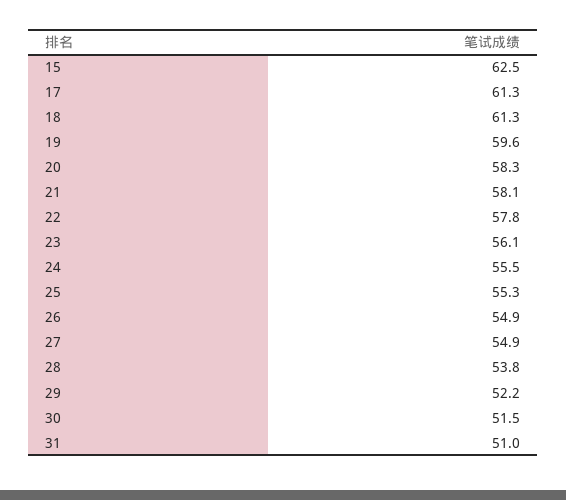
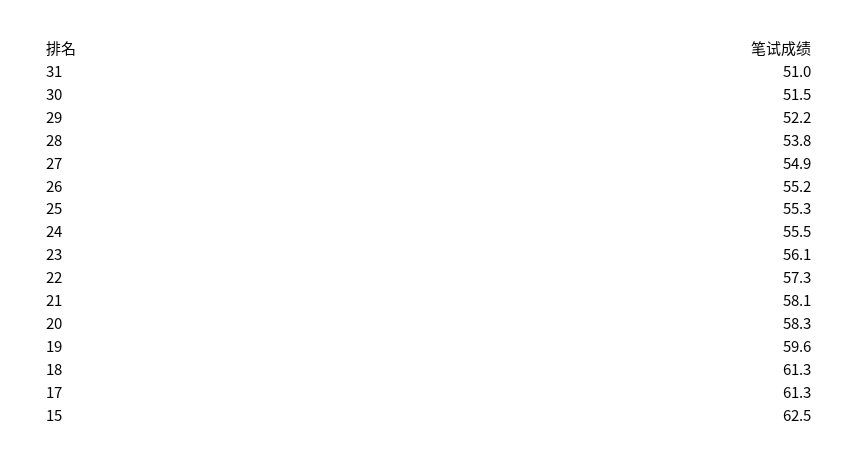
  {
    "15": 62.5,
    "17": 61.3,
    "18": 61.3,
    "19": 59.6,
    "20": 58.3,
    "21": 58.1,
-   "22": 57.8,
+   "22": 57.3,
    "23": 56.1,
    "24": 55.5,
    "25": 55.3,
-   "26": 54.9,
+   "26": 55.2,
    "27": 54.9,
    "28": 53.8,
    "29": 52.2,
    "30": 51.5,
    "31": 51
  }

